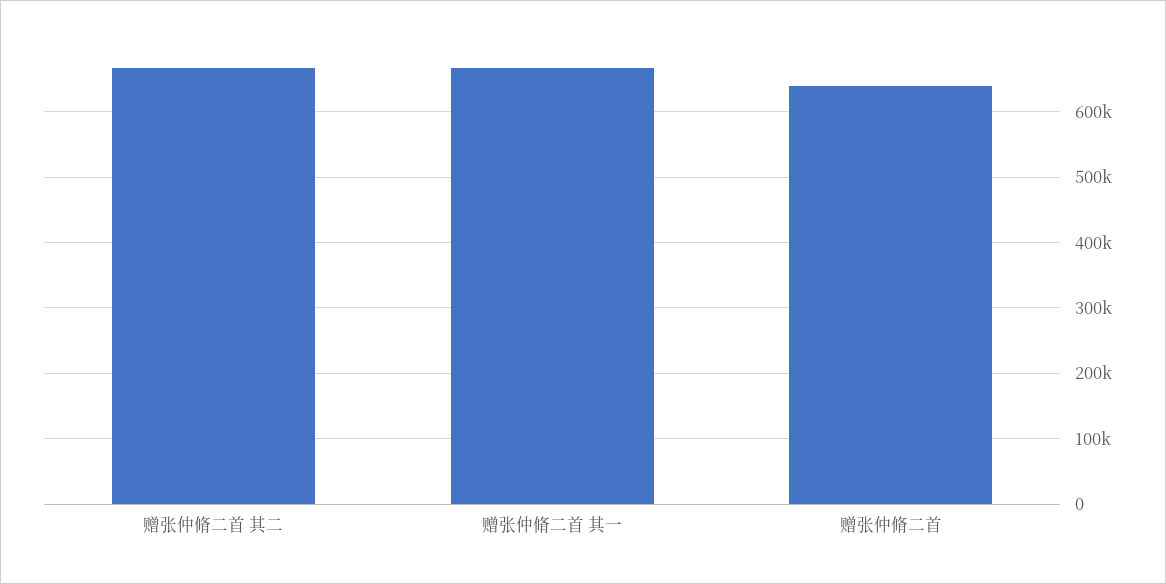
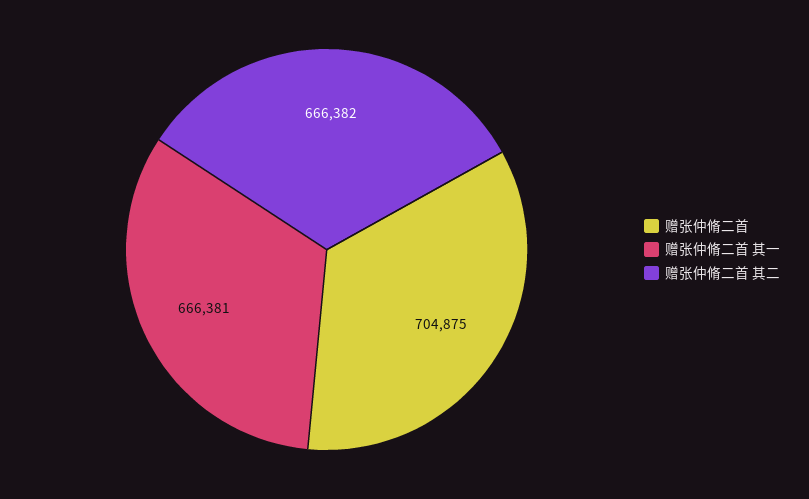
  {
    "赠张仲脩二首 其二": 666382,
    "赠张仲脩二首 其一": 666381,
-   "赠张仲脩二首": 640000
+   "赠张仲脩二首": 704875
  }

